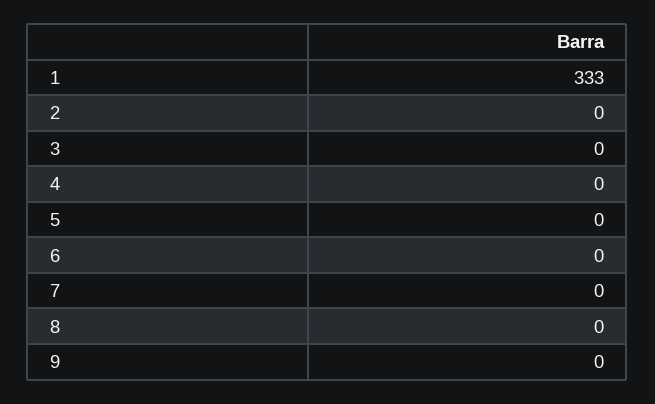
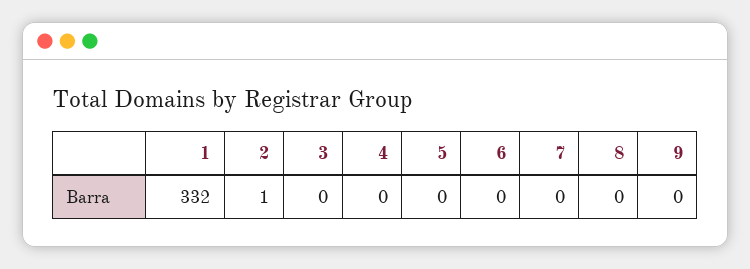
  {
-   "1": 333,
+   "1": 332,
-   "2": 0,
+   "2": 1,
    "3": 0,
    "4": 0,
    "5": 0,
    "6": 0,
    "7": 0,
    "8": 0,
    "9": 0
  }

